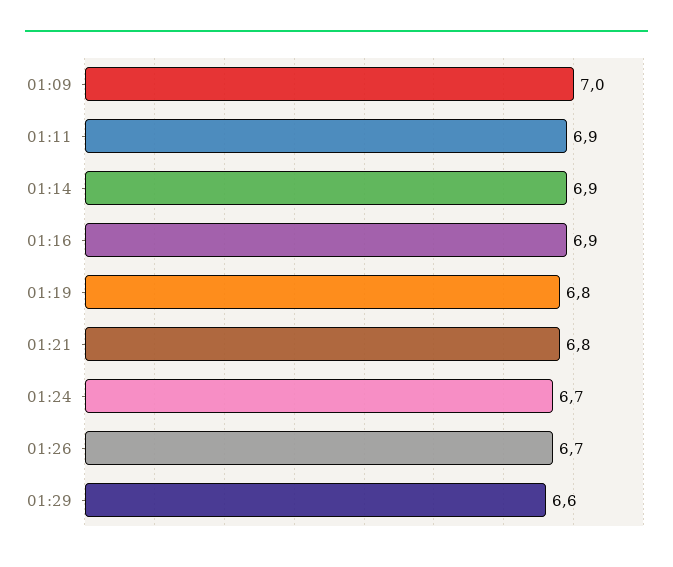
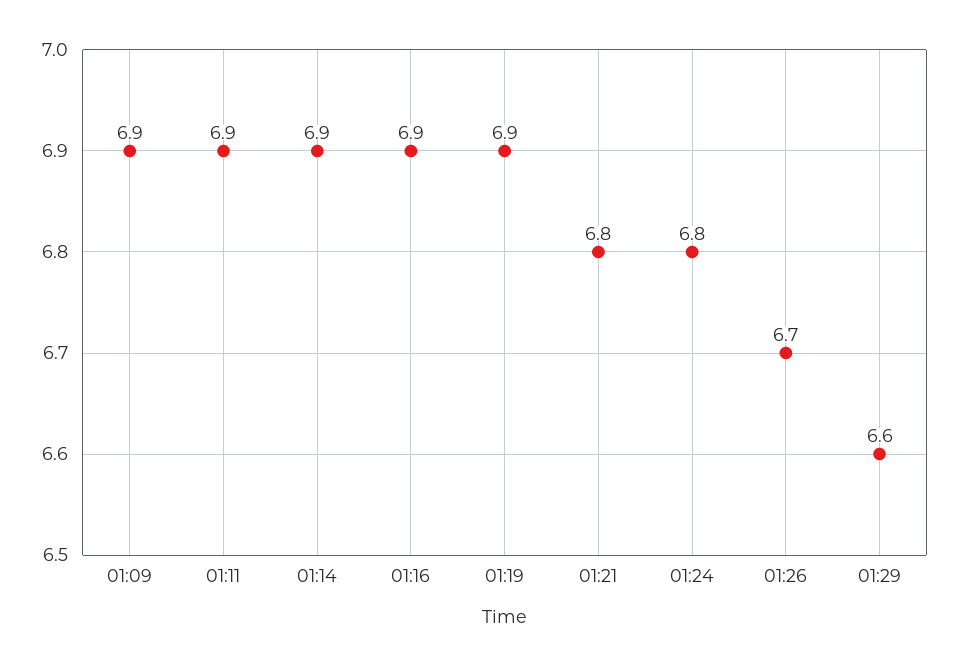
  {
-   "01:09": 7,
+   "01:09": 6.9,
    "01:11": 6.9,
    "01:14": 6.9,
    "01:16": 6.9,
-   "01:19": 6.8,
+   "01:19": 6.9,
    "01:21": 6.8,
-   "01:24": 6.7,
+   "01:24": 6.8,
    "01:26": 6.7,
    "01:29": 6.6
  }

